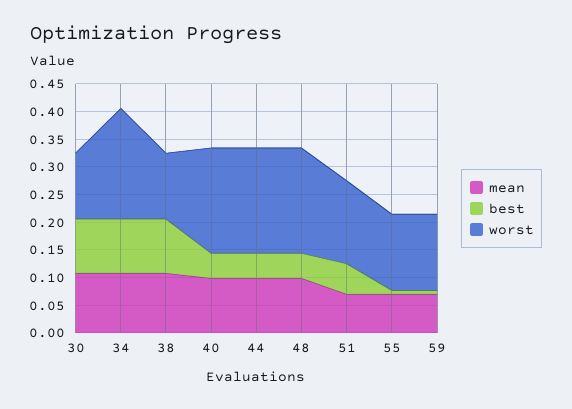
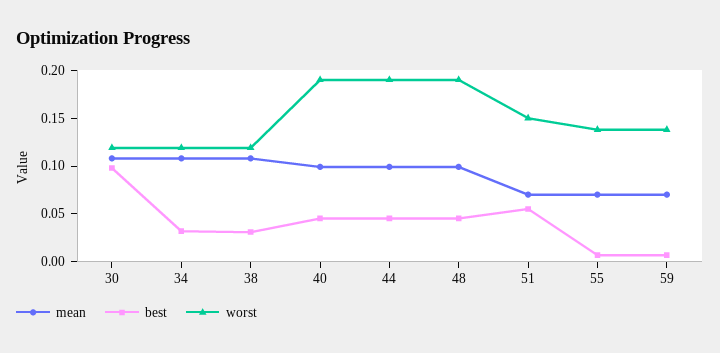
  {
    "mean": {
      "30": 0.11,
      "34": 0.11,
      "38": 0.11,
      "40": 0.1,
      "44": 0.1,
      "48": 0.1,
      "51": 0.07,
      "55": 0.07,
      "59": 0.07
    },
    "best": {
      "30": 0.1,
-     "34": 0.1,
+     "34": 0.03,
-     "38": 0.1,
+     "38": 0.03,
      "40": 0.05,
      "44": 0.05,
      "48": 0.05,
      "51": 0.06,
      "55": 0.01,
      "59": 0.01
    },
    "worst": {
      "30": 0.12,
-     "34": 0.2,
+     "34": 0.12,
      "38": 0.12,
      "40": 0.19,
      "44": 0.19,
      "48": 0.19,
      "51": 0.15,
      "55": 0.14,
      "59": 0.14
    }
  }

